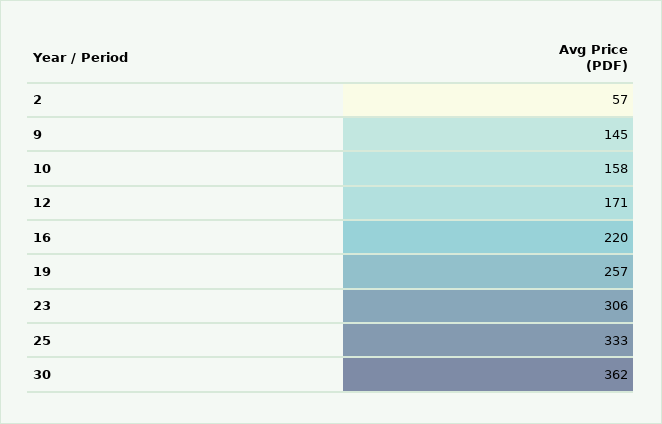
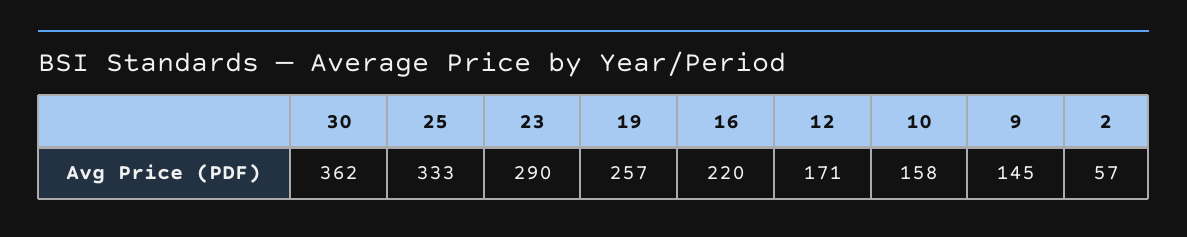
  {
    "2": 57,
    "9": 145,
    "10": 158,
    "12": 171,
    "16": 220,
    "19": 257,
-   "23": 306,
+   "23": 290,
    "25": 333,
    "30": 362
  }

